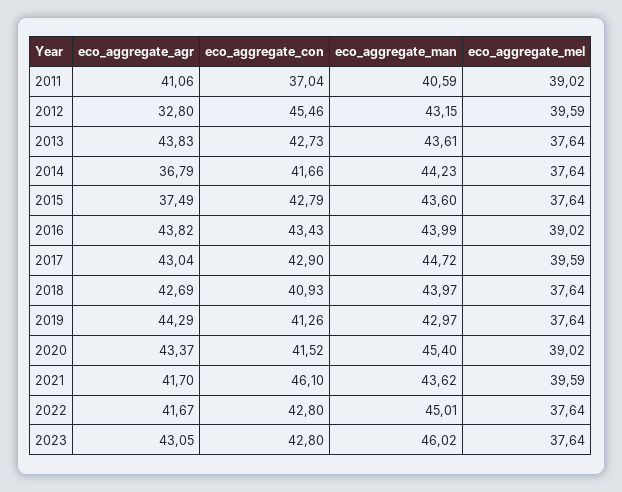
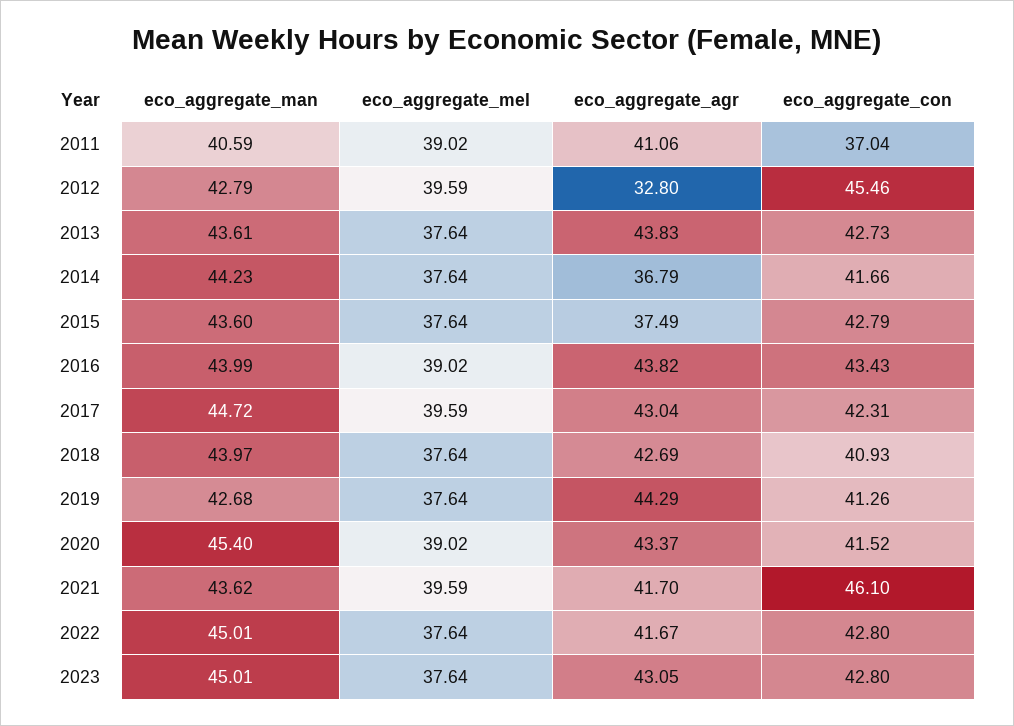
  {
    "eco_aggregate_agr": {
      "2011": 41.06,
      "2012": 32.8,
      "2013": 43.83,
      "2014": 36.79,
      "2015": 37.49,
      "2016": 43.82,
      "2017": 43.04,
      "2018": 42.69,
      "2019": 44.29,
      "2020": 43.37,
      "2021": 41.7,
      "2022": 41.67,
      "2023": 43.05
    },
    "eco_aggregate_con": {
      "2011": 37.04,
      "2012": 45.46,
      "2013": 42.73,
      "2014": 41.66,
      "2015": 42.79,
      "2016": 43.43,
-     "2017": 42.9,
+     "2017": 42.31,
      "2018": 40.93,
      "2019": 41.26,
      "2020": 41.52,
      "2021": 46.1,
      "2022": 42.8,
      "2023": 42.8
    },
    "eco_aggregate_man": {
      "2011": 40.59,
-     "2012": 43.15,
+     "2012": 42.79,
      "2013": 43.61,
      "2014": 44.23,
      "2015": 43.6,
      "2016": 43.99,
      "2017": 44.72,
      "2018": 43.97,
-     "2019": 42.97,
+     "2019": 42.68,
      "2020": 45.4,
      "2021": 43.62,
      "2022": 45.01,
-     "2023": 46.02
+     "2023": 45.01
    },
    "eco_aggregate_mel": {
      "2011": 39.02,
      "2012": 39.59,
      "2013": 37.64,
      "2014": 37.64,
      "2015": 37.64,
      "2016": 39.02,
      "2017": 39.59,
      "2018": 37.64,
      "2019": 37.64,
      "2020": 39.02,
      "2021": 39.59,
      "2022": 37.64,
      "2023": 37.64
    }
  }

